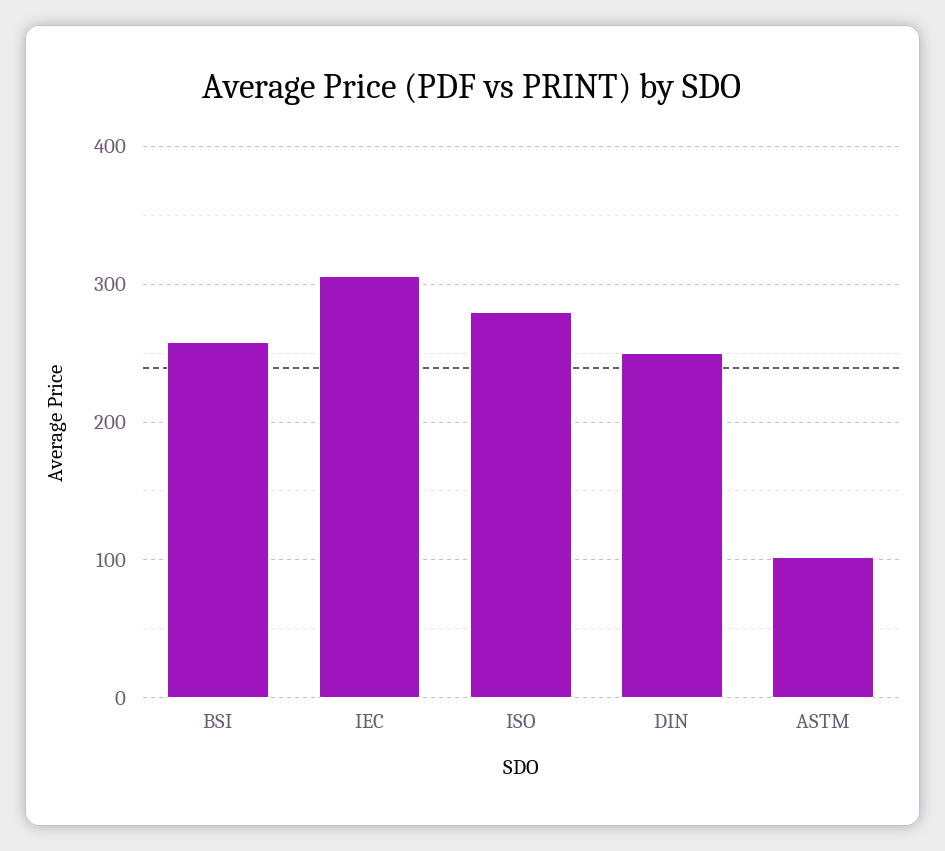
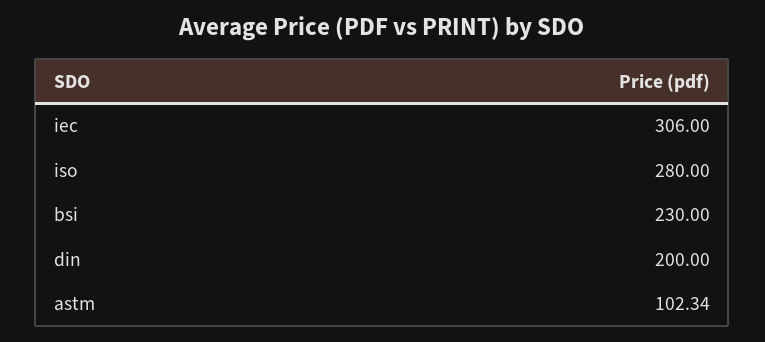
  {
-   "BSI": 260,
+   "BSI": 230,
    "IEC": 306,
    "ISO": 280,
-   "DIN": 250,
+   "DIN": 200,
    "ASTM": 102.34
  }

